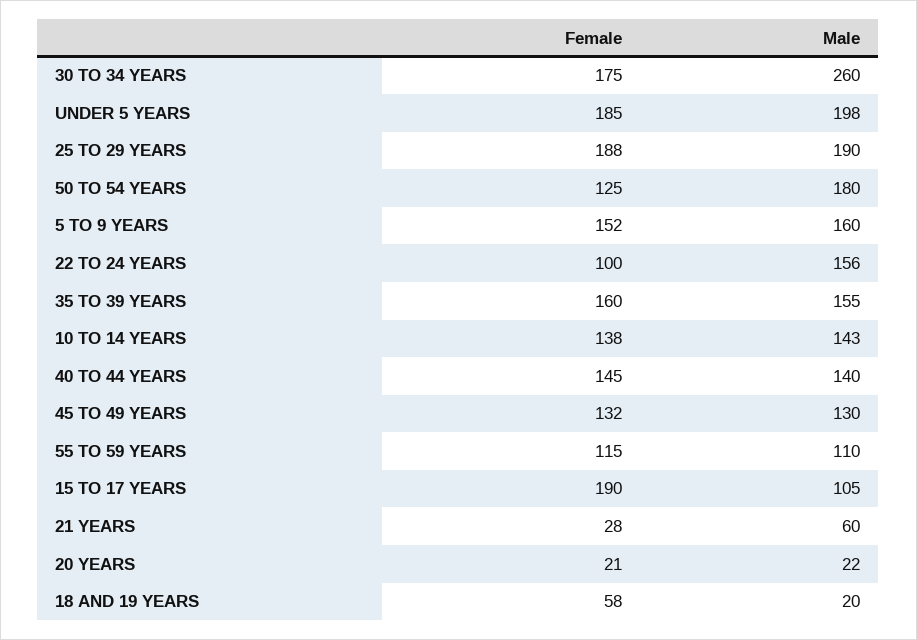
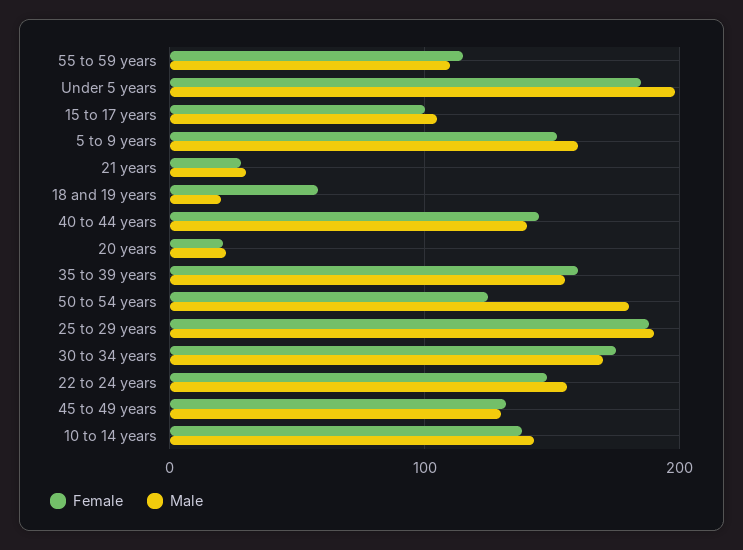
  {
    "Female": {
      "30 TO 34 YEARS": 175,
      "UNDER 5 YEARS": 185,
      "25 TO 29 YEARS": 188,
      "50 TO 54 YEARS": 125,
      "5 TO 9 YEARS": 152,
-     "22 TO 24 YEARS": 100,
+     "22 TO 24 YEARS": 150,
      "35 TO 39 YEARS": 160,
      "10 TO 14 YEARS": 138,
      "40 TO 44 YEARS": 145,
      "45 TO 49 YEARS": 132,
      "55 TO 59 YEARS": 115,
-     "15 TO 17 YEARS": 190,
+     "15 TO 17 YEARS": 100,
      "21 YEARS": 28,
      "20 YEARS": 21,
      "18 AND 19 YEARS": 58
    },
    "Male": {
-     "30 TO 34 YEARS": 260,
+     "30 TO 34 YEARS": 170,
      "UNDER 5 YEARS": 198,
      "25 TO 29 YEARS": 190,
      "50 TO 54 YEARS": 180,
      "5 TO 9 YEARS": 160,
      "22 TO 24 YEARS": 156,
      "35 TO 39 YEARS": 155,
      "10 TO 14 YEARS": 143,
      "40 TO 44 YEARS": 140,
      "45 TO 49 YEARS": 130,
      "55 TO 59 YEARS": 110,
      "15 TO 17 YEARS": 105,
-     "21 YEARS": 60,
+     "21 YEARS": 30,
      "20 YEARS": 22,
      "18 AND 19 YEARS": 20
    }
  }

